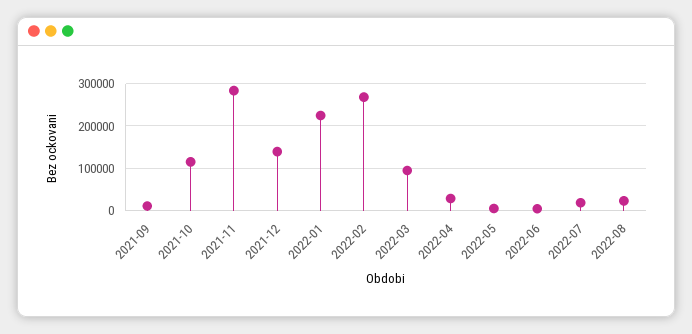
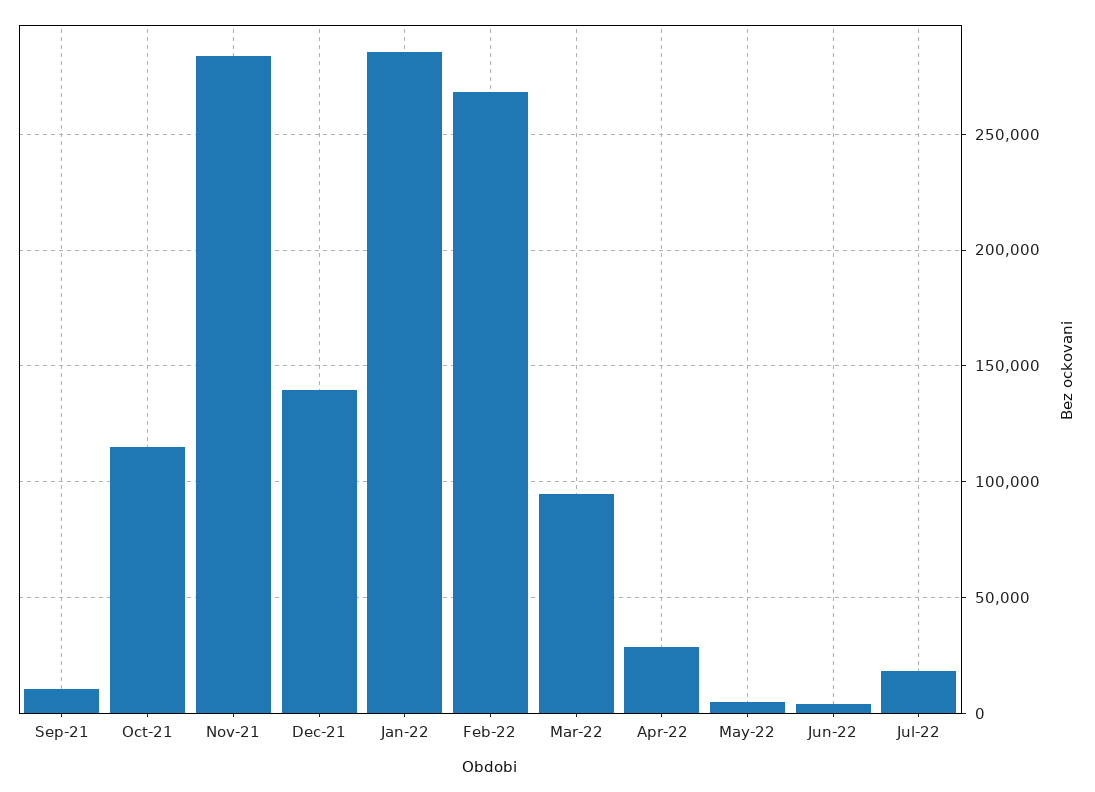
  {
    "2021-09": 10000,
    "2021-10": 115000,
    "2021-11": 285000,
    "2021-12": 140000,
-   "2022-01": 220000,
+   "2022-01": 285000,
    "2022-02": 270000,
    "2022-03": 95000,
    "2022-04": 30000,
    "2022-05": 5000,
    "2022-06": 5000,
-   "2022-07": 20000,
+   "2022-07": 20000
-   "2022-08": 20000
  }

